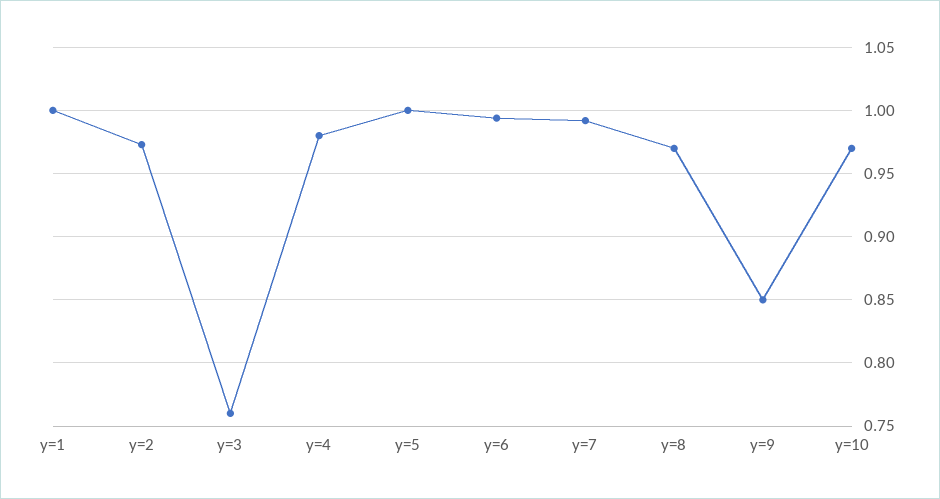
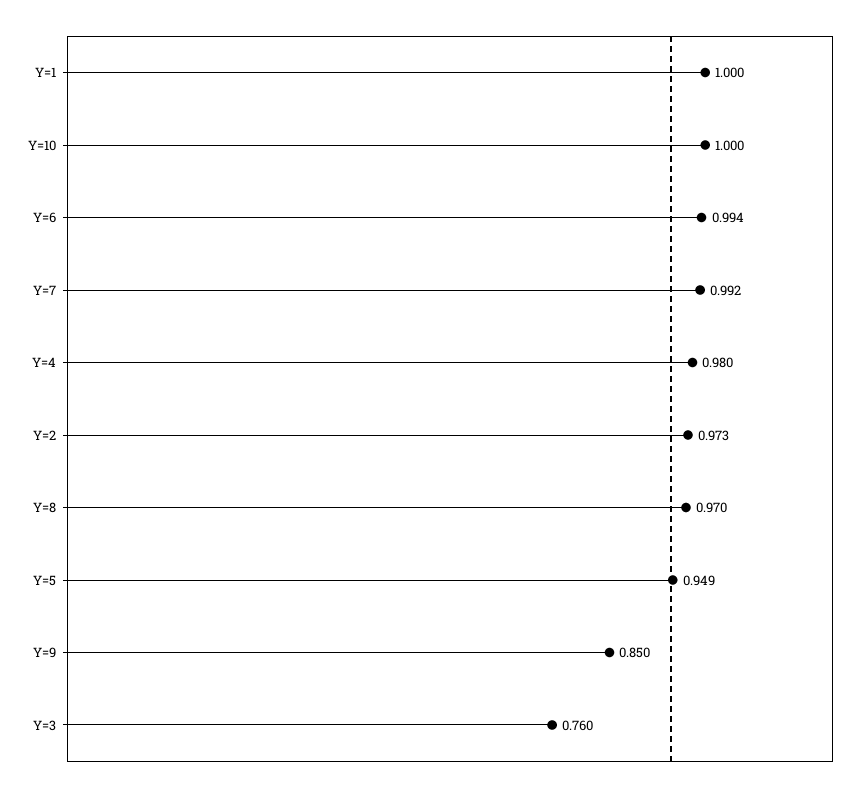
  {
    "y=1": 1,
    "y=2": 0.973,
    "y=3": 0.76,
    "y=4": 0.98,
-   "y=5": 1,
+   "y=5": 0.949,
    "y=6": 0.994,
    "y=7": 0.992,
    "y=8": 0.97,
    "y=9": 0.85,
-   "y=10": 0.97
+   "y=10": 1
  }

